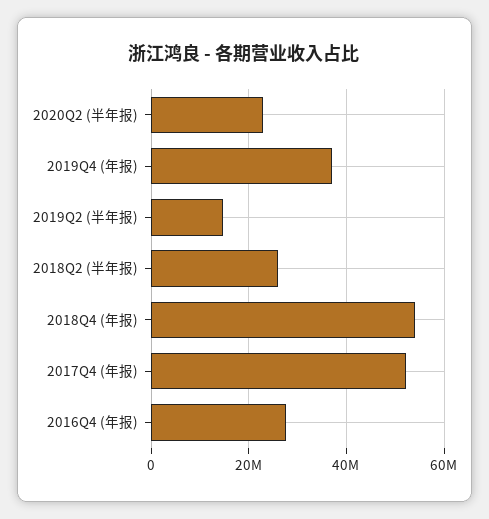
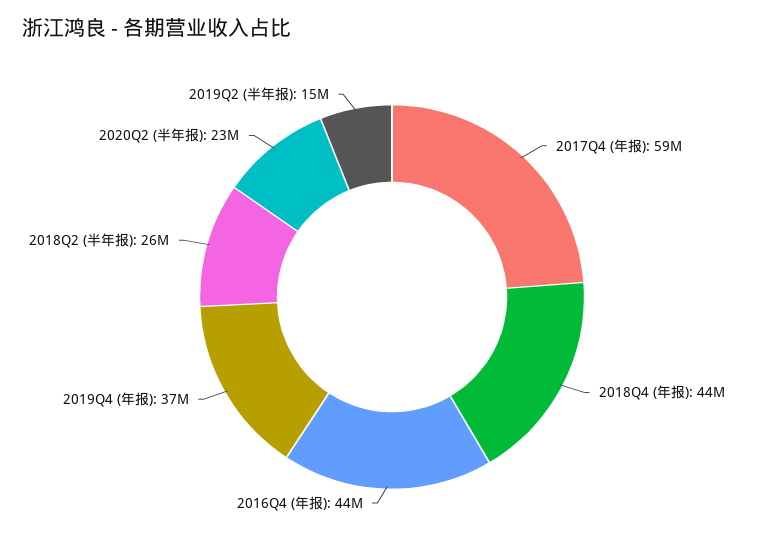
  {
    "2020Q2 (半年报)": 23000000,
    "2019Q4 (年报)": 37000000,
    "2019Q2 (半年报)": 15000000,
    "2018Q2 (半年报)": 26000000,
-   "2018Q4 (年报)": 54000000,
+   "2018Q4 (年报)": 44000000,
-   "2017Q4 (年报)": 52000000,
+   "2017Q4 (年报)": 59000000,
-   "2016Q4 (年报)": 28000000
+   "2016Q4 (年报)": 44000000
  }

